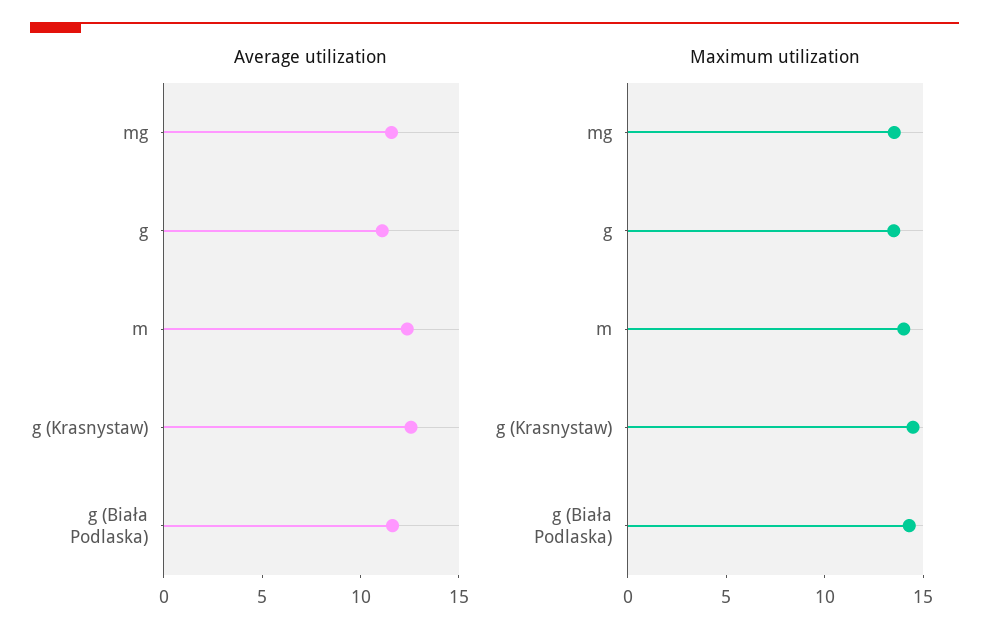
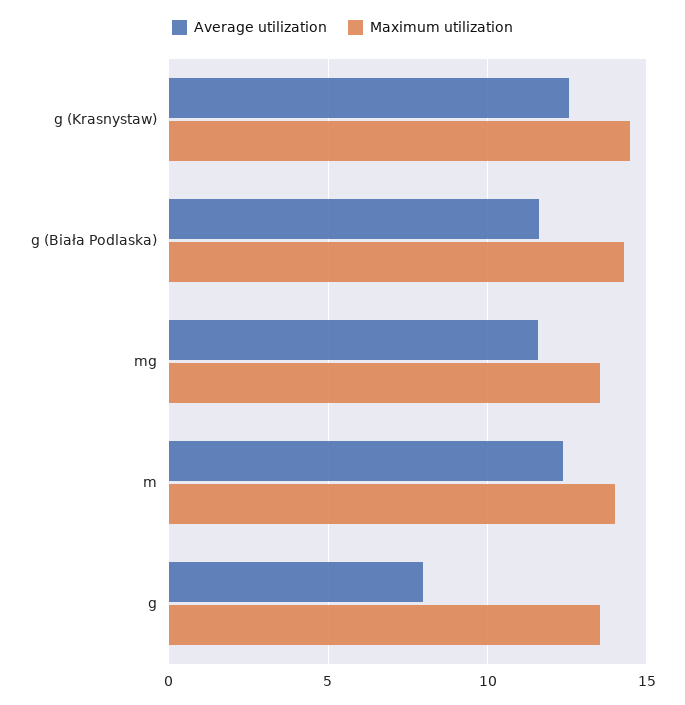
  {
    "Average utilization": {
      "mg": 11.5,
-     "g": 11,
+     "g": 8,
      "m": 12.5,
      "g (Krasnystaw)": 12.5,
      "g (Biała Podlaska)": 11.5
    },
    "Maximum utilization": {
      "mg": 13.5,
      "g": 13.5,
      "m": 14,
      "g (Krasnystaw)": 14.5,
      "g (Biała Podlaska)": 14.5
    }
  }

